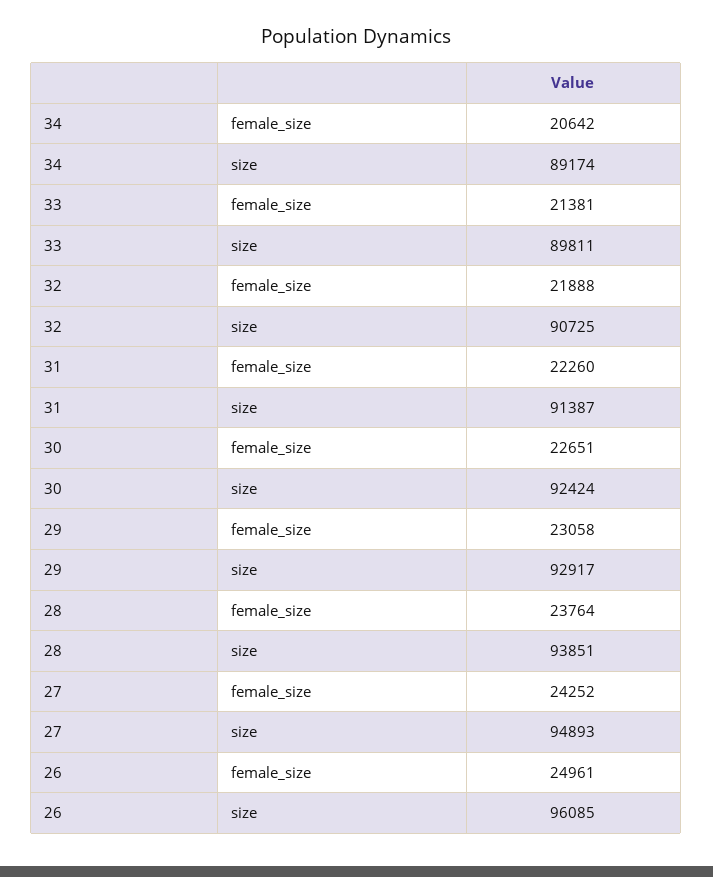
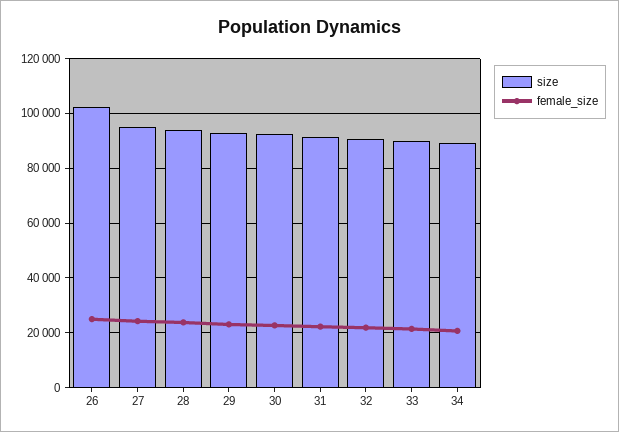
  {
    "female_size": {
      "34": 20642,
      "33": 21381,
      "32": 21888,
      "31": 22260,
      "30": 22651,
      "29": 23058,
      "28": 23764,
      "27": 24252,
      "26": 24961
    },
    "size": {
      "34": 89174,
      "33": 89811,
      "32": 90725,
      "31": 91387,
      "30": 92424,
      "29": 92917,
      "28": 93851,
      "27": 94893,
-     "26": 96085
+     "26": 102500
    }
  }

